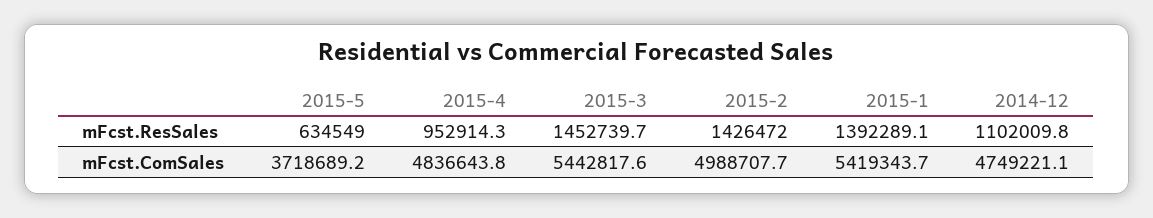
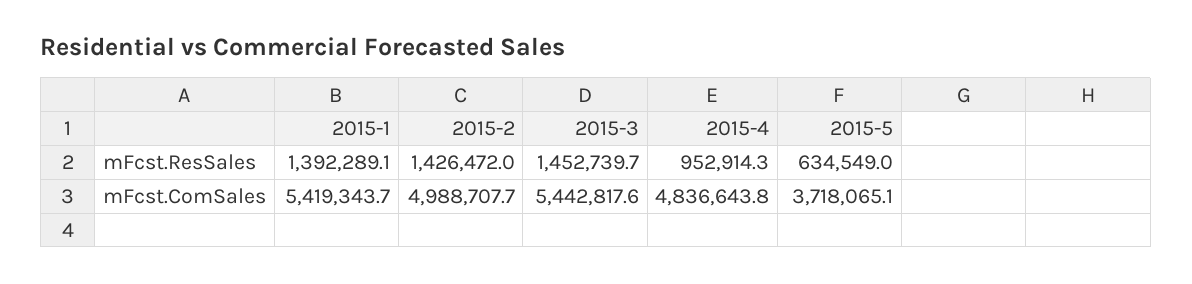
  {
    "2015-5": {
      "mFcst.ResSales": 634549,
-     "mFcst.ComSales": 3718689.2
+     "mFcst.ComSales": 3718065.1
    },
    "2015-4": {
      "mFcst.ResSales": 952914.3,
      "mFcst.ComSales": 4836643.8
    },
    "2015-3": {
      "mFcst.ResSales": 1452739.7,
      "mFcst.ComSales": 5442817.6
    },
    "2015-2": {
      "mFcst.ResSales": 1426472,
      "mFcst.ComSales": 4988707.7
    },
    "2015-1": {
      "mFcst.ResSales": 1392289.1,
      "mFcst.ComSales": 5419343.7
-   },
+   }
-   "2014-12": {
-     "mFcst.ResSales": 1102009.8,
-     "mFcst.ComSales": 4749221.1
-   }
  }

